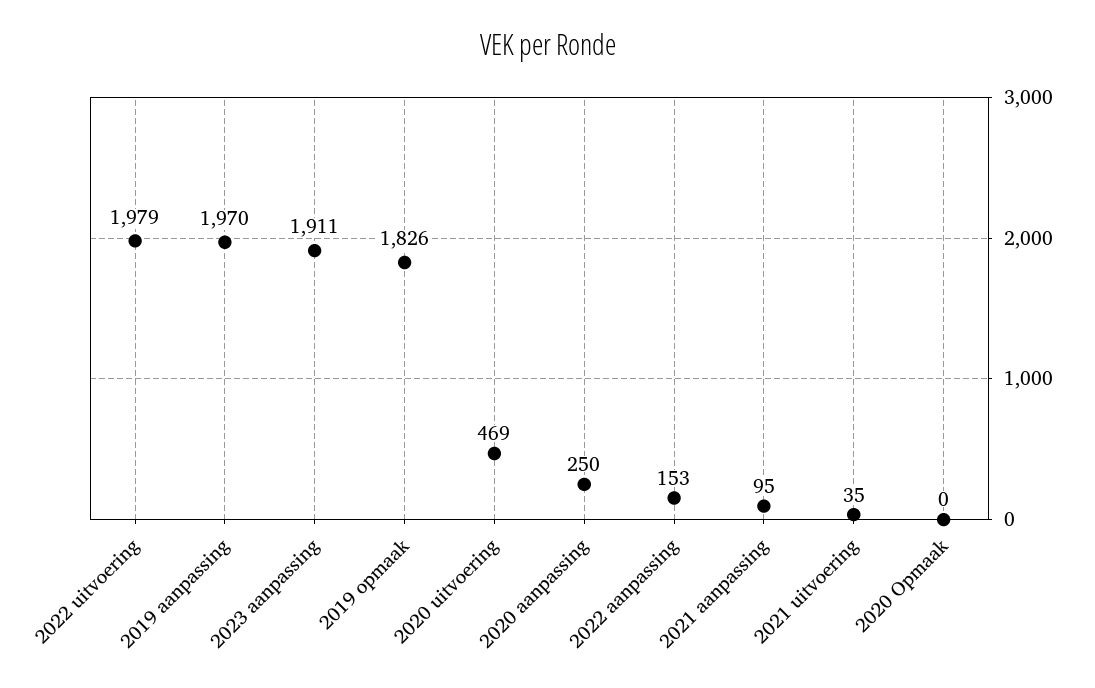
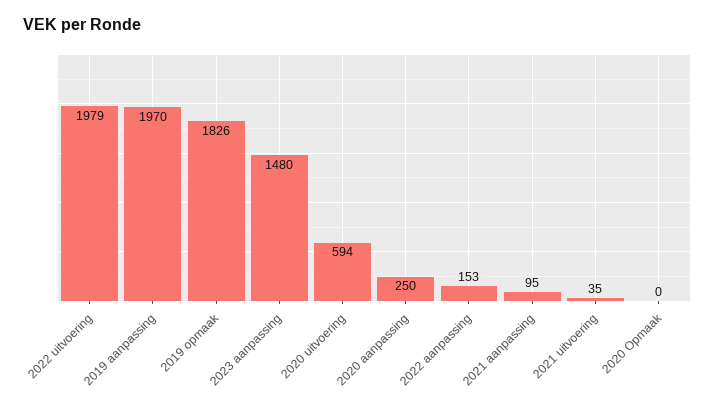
  {
    "2022 uitvoering": 1979,
    "2019 aanpassing": 1970,
-   "2023 aanpassing": 1911,
+   "2023 aanpassing": 1480,
    "2019 opmaak": 1826,
-   "2020 uitvoering": 469,
+   "2020 uitvoering": 594,
    "2020 aanpassing": 250,
    "2022 aanpassing": 153,
    "2021 aanpassing": 95,
    "2021 uitvoering": 35,
    "2020 Opmaak": 0
  }

